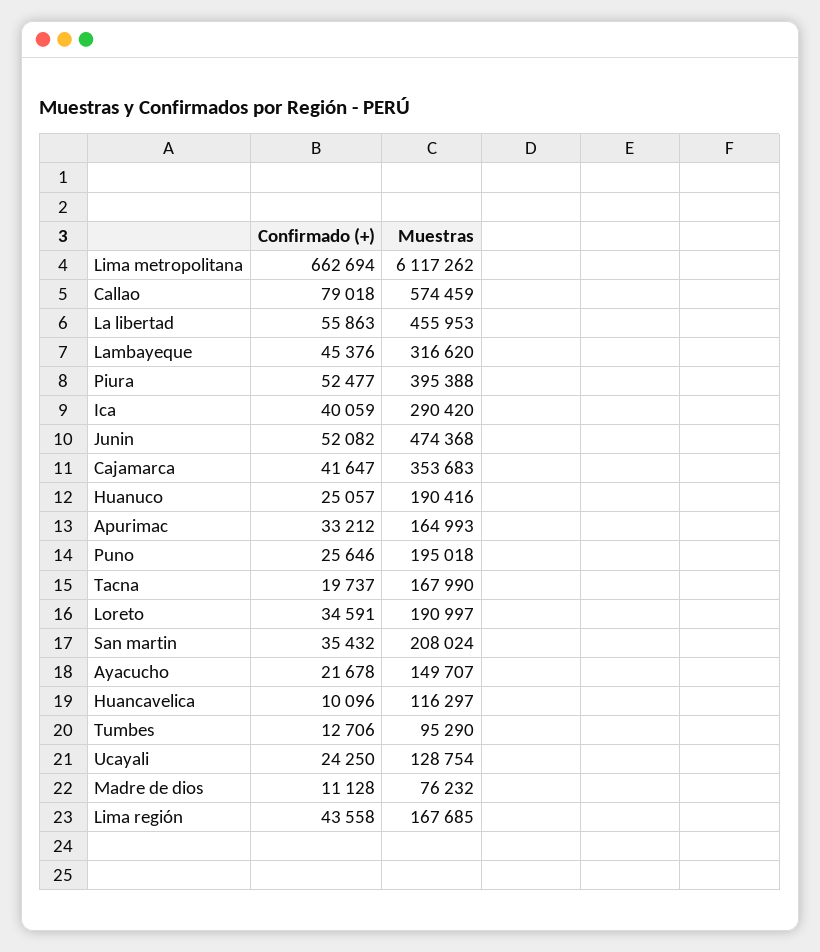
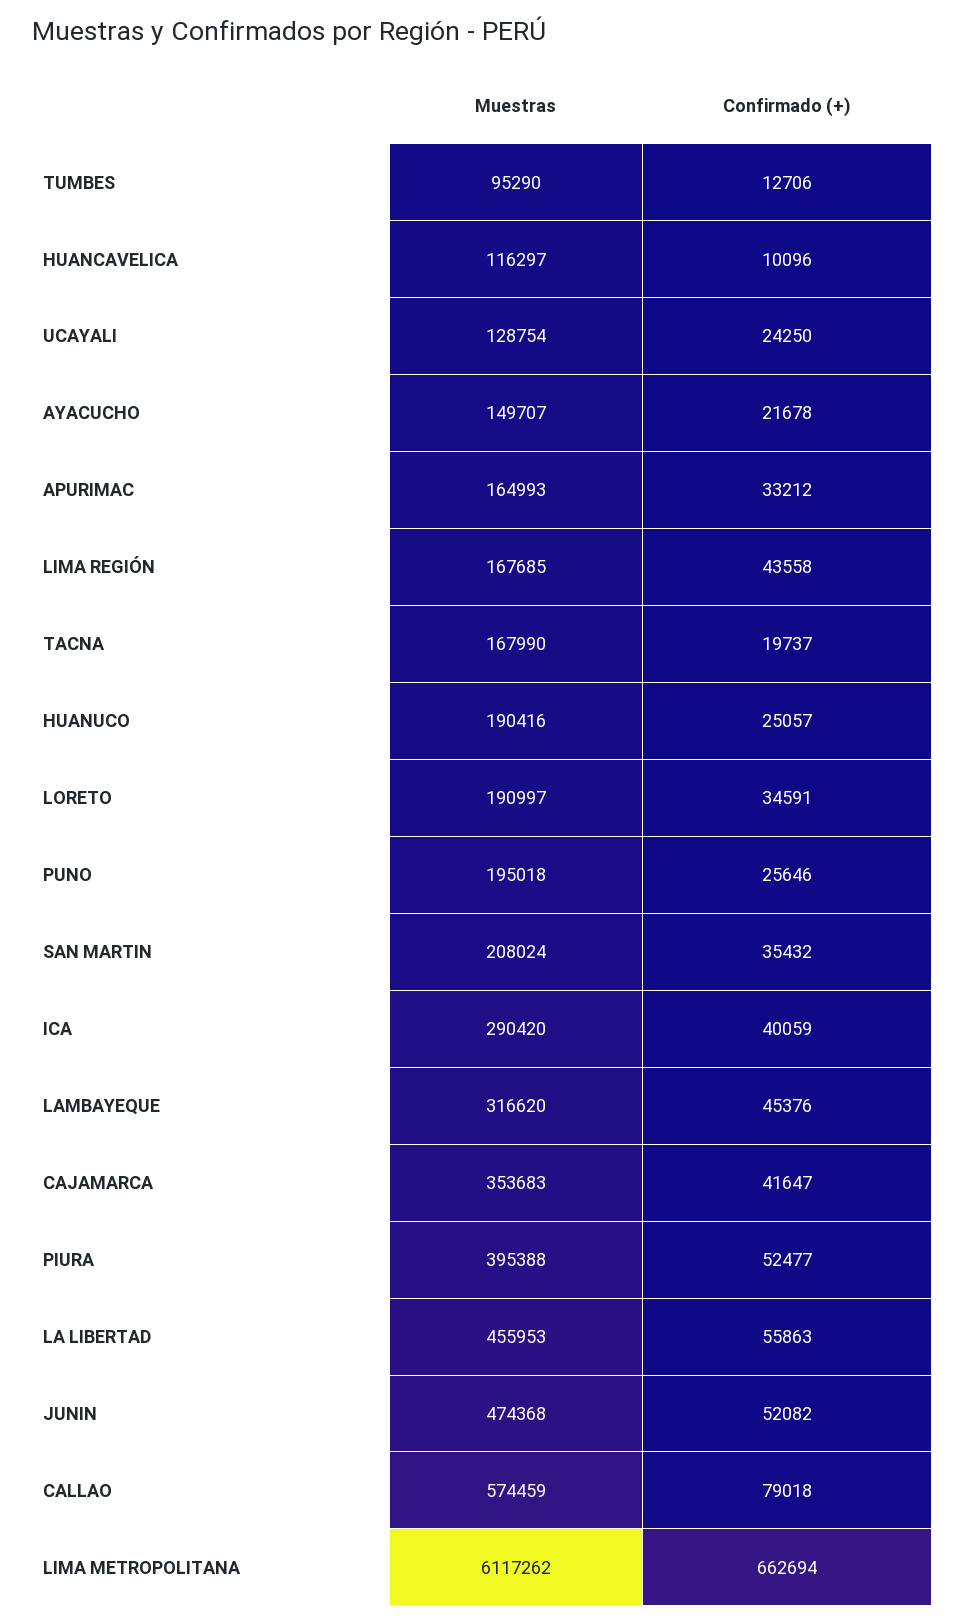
  {
    "Confirmado (+)": {
      "Lima metropolitana": 662694,
      "Callao": 79018,
      "La libertad": 55863,
      "Lambayeque": 45376,
      "Piura": 52477,
      "Ica": 40059,
      "Junin": 52082,
      "Cajamarca": 41647,
      "Huanuco": 25057,
      "Apurimac": 33212,
      "Puno": 25646,
      "Tacna": 19737,
      "Loreto": 34591,
      "San martin": 35432,
      "Ayacucho": 21678,
      "Huancavelica": 10096,
      "Tumbes": 12706,
      "Ucayali": 24250,
-     "Madre de dios": 11128,
      "Lima región": 43558
    },
    "Muestras": {
      "Lima metropolitana": 6117262,
      "Callao": 574459,
      "La libertad": 455953,
      "Lambayeque": 316620,
      "Piura": 395388,
      "Ica": 290420,
      "Junin": 474368,
      "Cajamarca": 353683,
      "Huanuco": 190416,
      "Apurimac": 164993,
      "Puno": 195018,
      "Tacna": 167990,
      "Loreto": 190997,
      "San martin": 208024,
      "Ayacucho": 149707,
      "Huancavelica": 116297,
      "Tumbes": 95290,
      "Ucayali": 128754,
-     "Madre de dios": 76232,
      "Lima región": 167685
    }
  }

